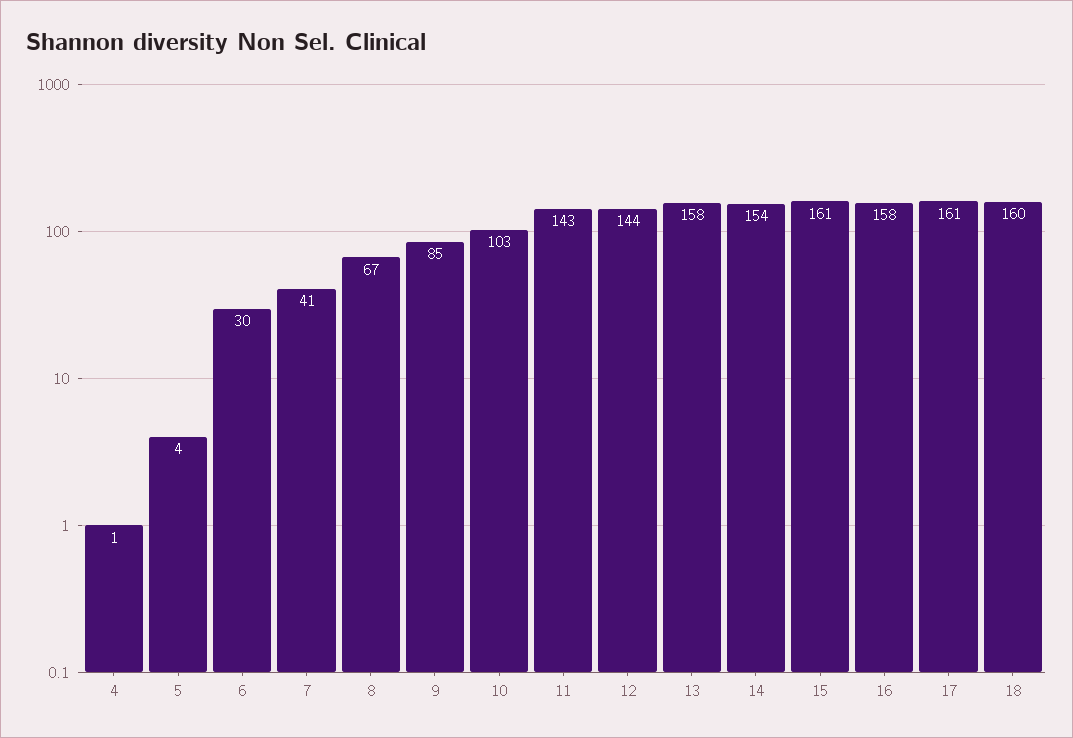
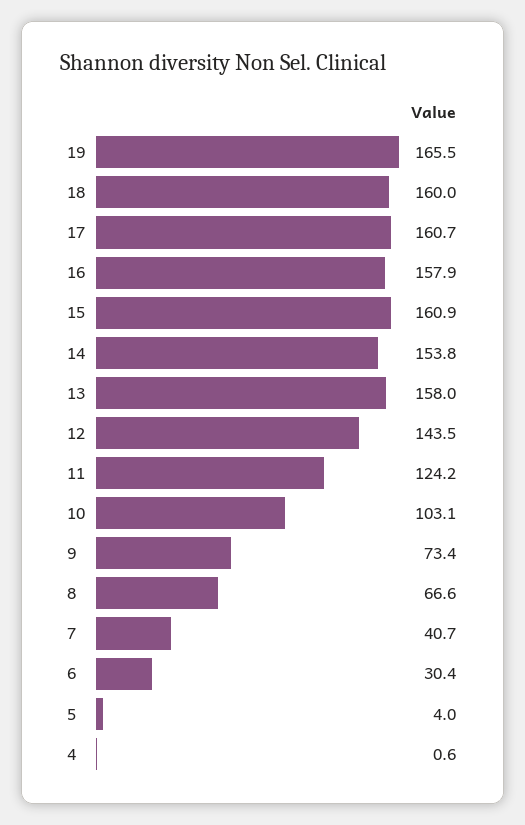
  {
    "4": 0.6,
    "5": 4,
    "6": 30.4,
    "7": 40.7,
    "8": 66.6,
-   "9": 85,
+   "9": 73.4,
    "10": 103.1,
-   "11": 143,
+   "11": 124.2,
    "12": 143.5,
    "13": 158,
    "14": 153.8,
    "15": 160.9,
    "16": 157.9,
    "17": 160.7,
-   "18": 160
+   "18": 160,
+   "19": 165.5
  }

